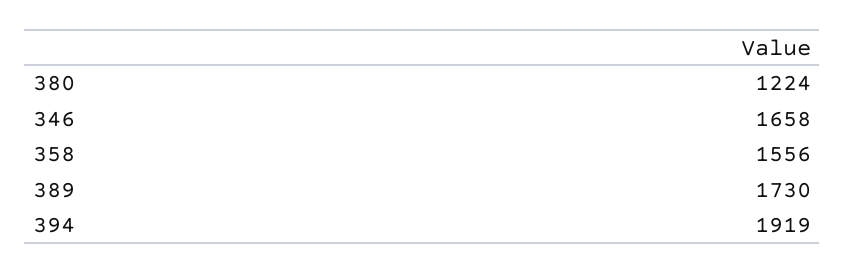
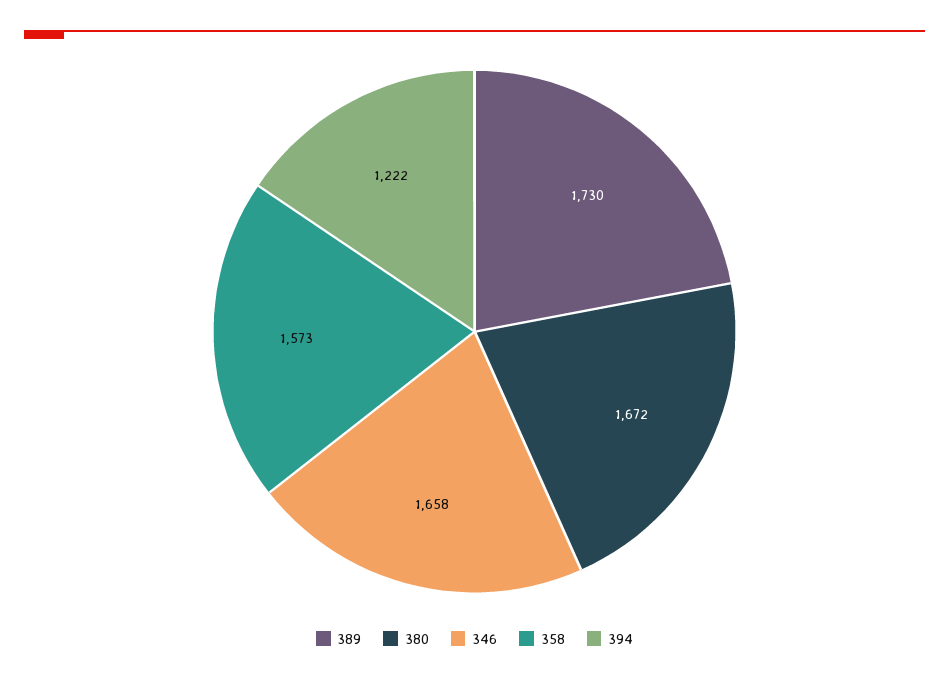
  {
-   "380": 1224,
+   "380": 1672,
    "346": 1658,
-   "358": 1556,
+   "358": 1573,
    "389": 1730,
-   "394": 1919
+   "394": 1222
  }

